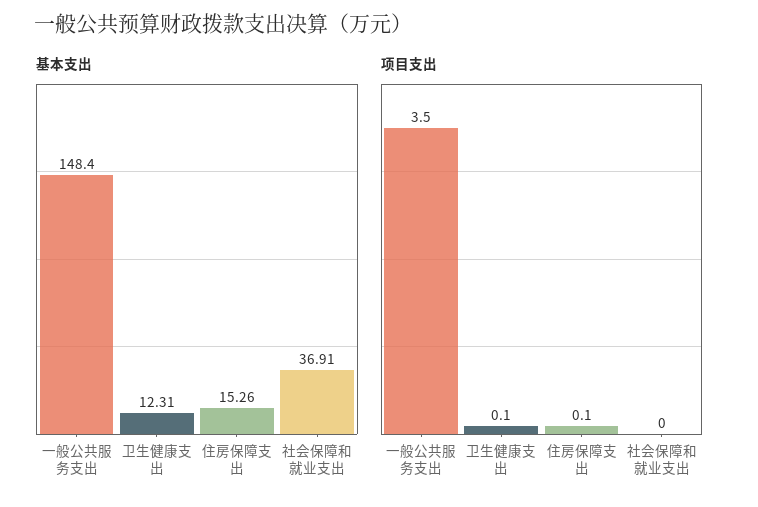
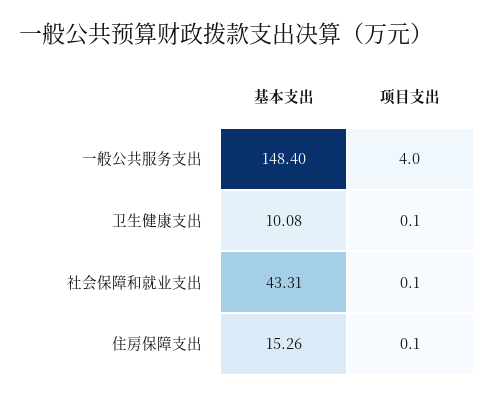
  {
    "基本支出": {
      "一般公共服务支出": 148.4,
-     "卫生健康支出": 12.31,
+     "卫生健康支出": 10.08,
      "住房保障支出": 15.26,
-     "社会保障和就业支出": 36.91
+     "社会保障和就业支出": 43.31
    },
    "项目支出": {
-     "一般公共服务支出": 3.5,
+     "一般公共服务支出": 4,
      "卫生健康支出": 0.1,
      "住房保障支出": 0.1,
-     "社会保障和就业支出": 0
+     "社会保障和就业支出": 0.1
    }
  }

